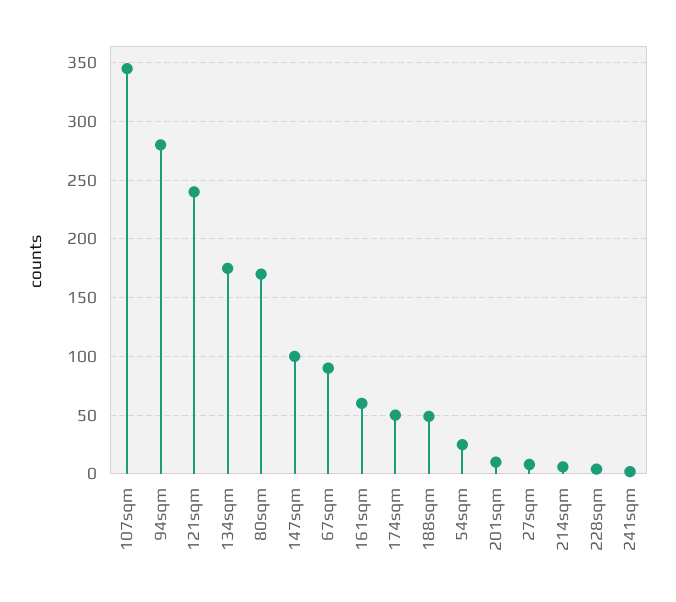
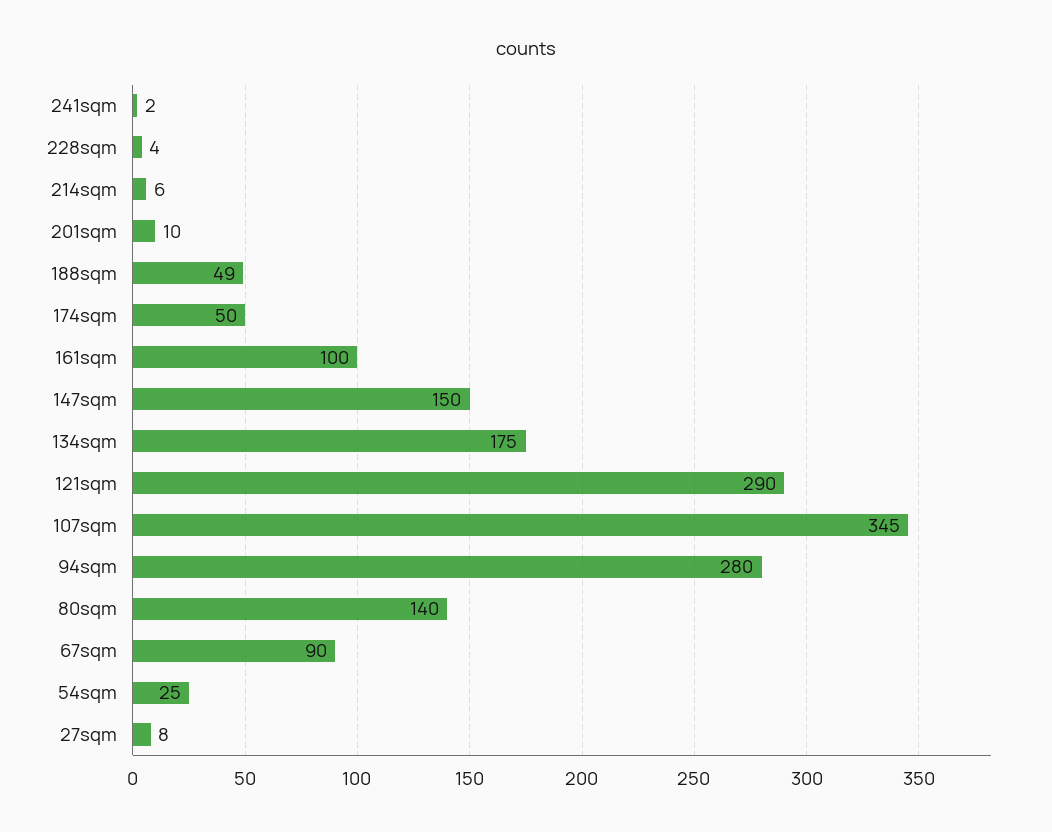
  {
    "107sqm": 345,
    "94sqm": 280,
-   "121sqm": 240,
+   "121sqm": 290,
    "134sqm": 175,
-   "80sqm": 170,
+   "80sqm": 140,
-   "147sqm": 100,
+   "147sqm": 150,
    "67sqm": 90,
-   "161sqm": 60,
+   "161sqm": 100,
    "174sqm": 50,
    "188sqm": 49,
    "54sqm": 25,
    "201sqm": 10,
    "27sqm": 8,
    "214sqm": 6,
    "228sqm": 4,
    "241sqm": 2
  }

